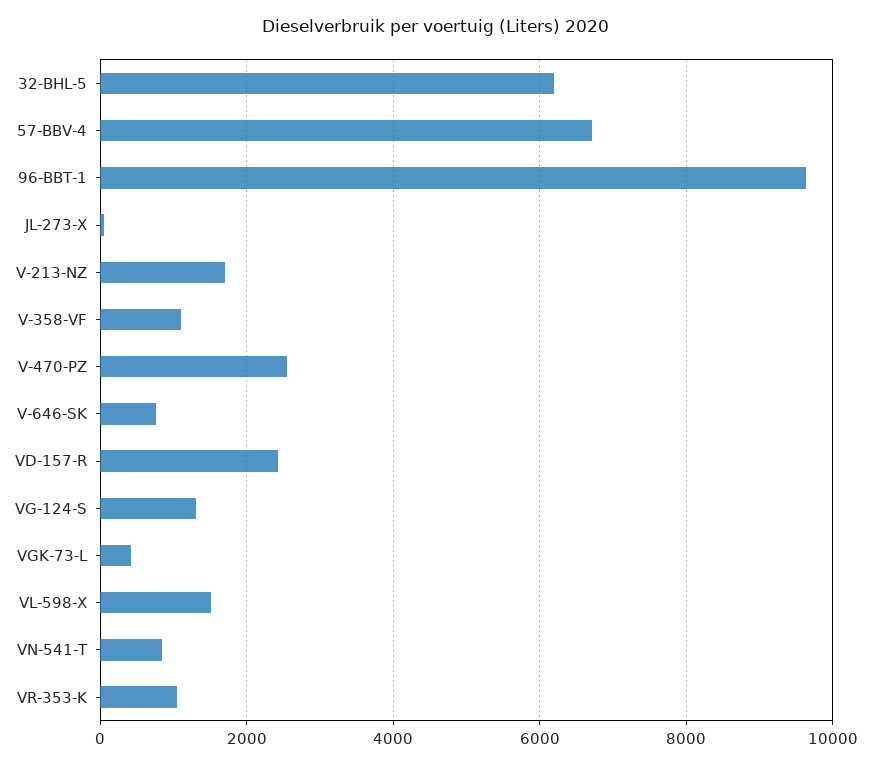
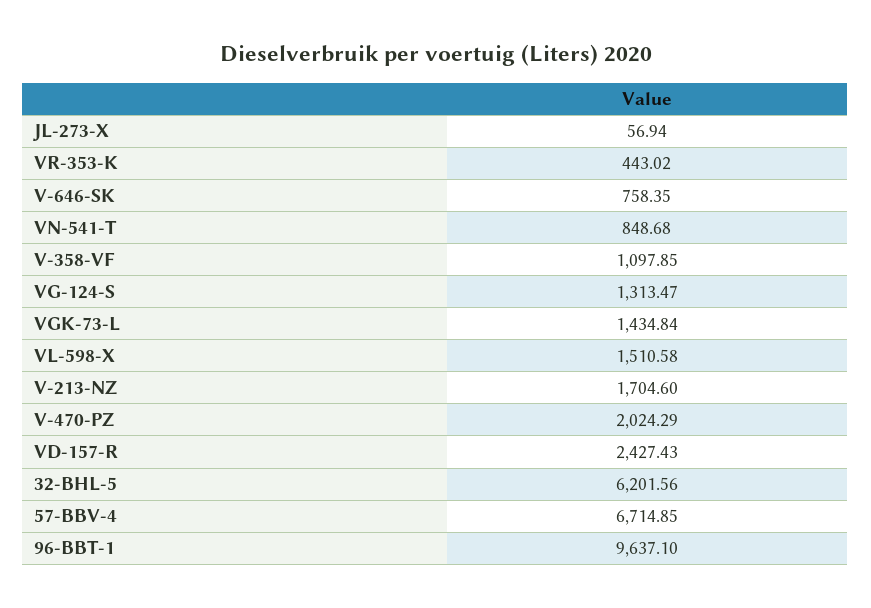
  {
    "32-BHL-5": 6201.56,
    "57-BBV-4": 6714.85,
    "96-BBT-1": 9637.1,
    "JL-273-X": 56.94,
    "V-213-NZ": 1704.6,
    "V-358-VF": 1097.85,
-   "V-470-PZ": 2600,
+   "V-470-PZ": 2024.29,
    "V-646-SK": 758.35,
    "VD-157-R": 2427.43,
    "VG-124-S": 1313.47,
-   "VGK-73-L": 400,
+   "VGK-73-L": 1434.84,
    "VL-598-X": 1510.58,
    "VN-541-T": 848.68,
-   "VR-353-K": 1000
+   "VR-353-K": 443.02
  }

